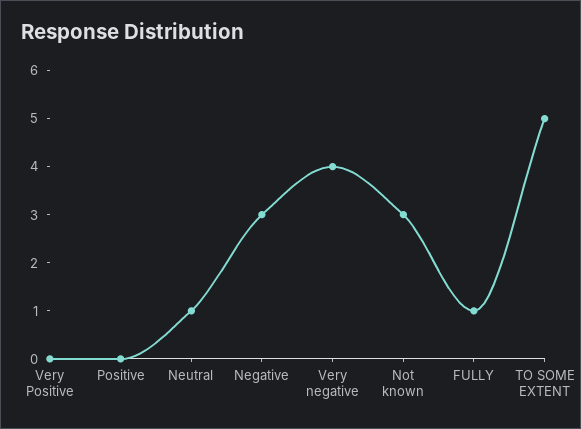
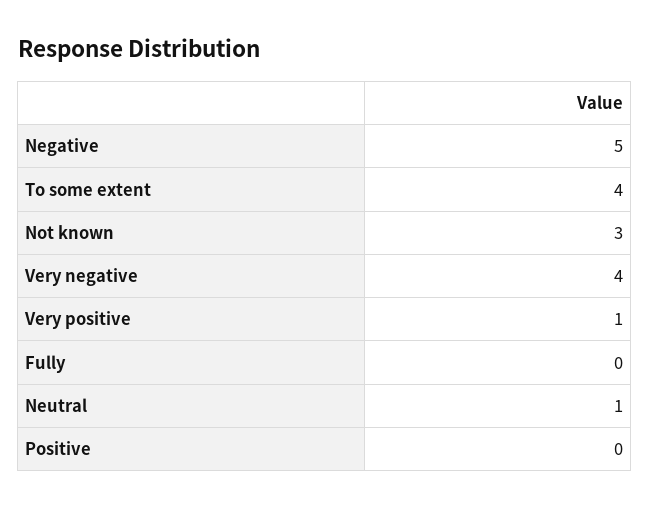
  {
-   "Very Positive": 0,
+   "Very Positive": 1,
    "Positive": 0,
    "Neutral": 1,
-   "Negative": 3,
+   "Negative": 5,
    "Very negative": 4,
    "Not known": 3,
-   "FULLY": 1,
+   "FULLY": 0,
-   "TO SOME EXTENT": 5
+   "TO SOME EXTENT": 4
  }

